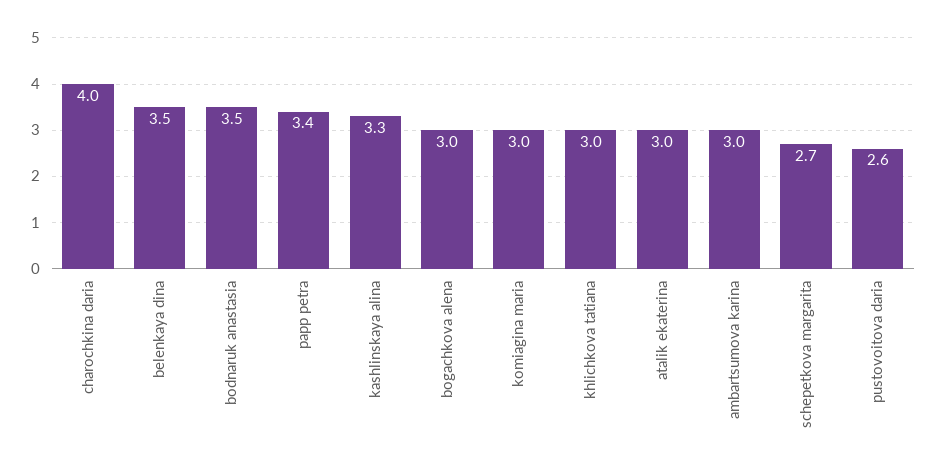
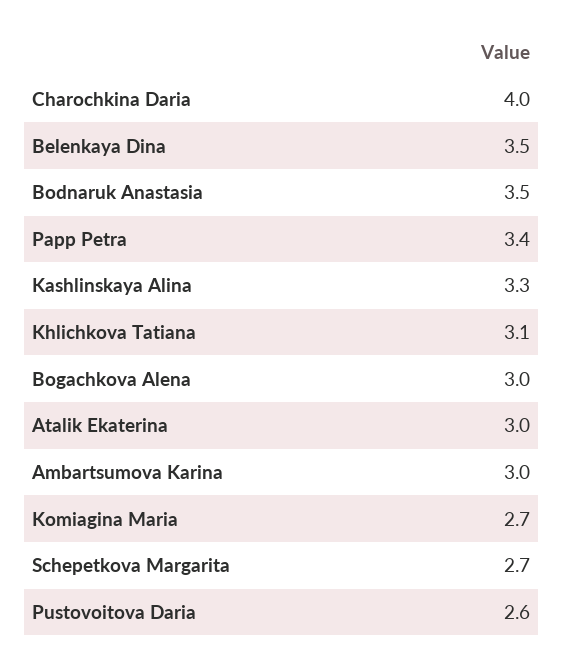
  {
    "charochkina daria": 4,
    "belenkaya dina": 3.5,
    "bodnaruk anastasia": 3.5,
    "papp petra": 3.4,
    "kashlinskaya alina": 3.3,
    "bogachkova alena": 3,
-   "komiagina maria": 3,
+   "komiagina maria": 2.7,
-   "khlichkova tatiana": 3,
+   "khlichkova tatiana": 3.1,
    "atalik ekaterina": 3,
    "ambartsumova karina": 3,
    "schepetkova margarita": 2.7,
    "pustovoitova daria": 2.6
  }

